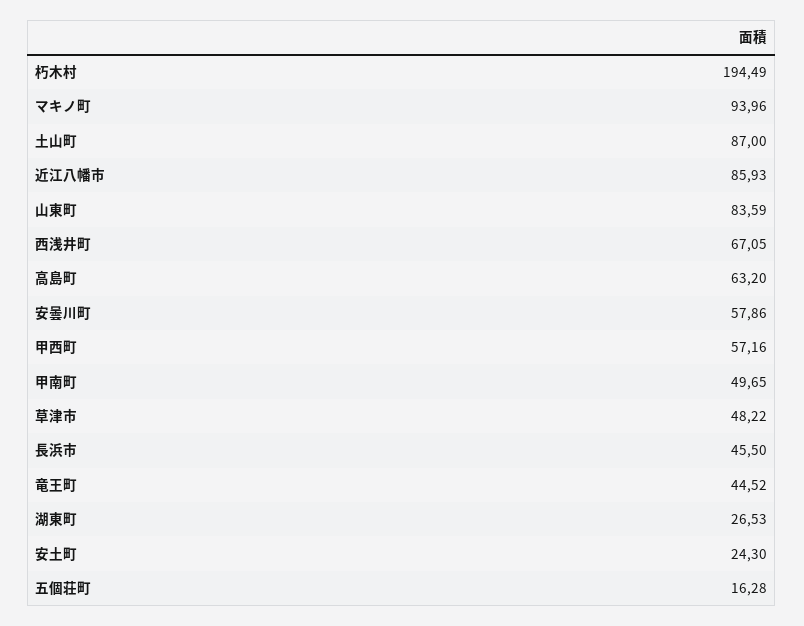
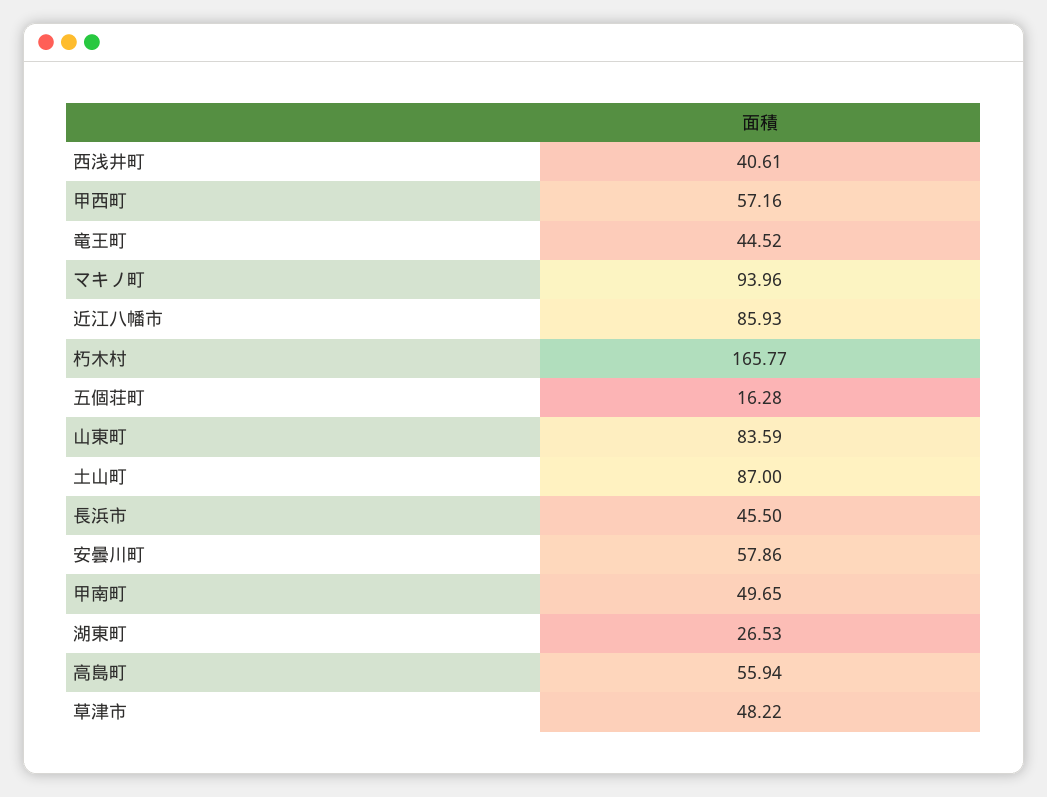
  {
-   "朽木村": 194.49,
+   "朽木村": 165.77,
    "マキノ町": 93.96,
    "土山町": 87,
    "近江八幡市": 85.93,
    "山東町": 83.59,
-   "西浅井町": 67.05,
+   "西浅井町": 40.61,
-   "高島町": 63.2,
+   "高島町": 55.94,
    "安曇川町": 57.86,
    "甲西町": 57.16,
    "甲南町": 49.65,
    "草津市": 48.22,
    "長浜市": 45.5,
    "竜王町": 44.52,
    "湖東町": 26.53,
-   "安土町": 24.3,
    "五個荘町": 16.28
  }

